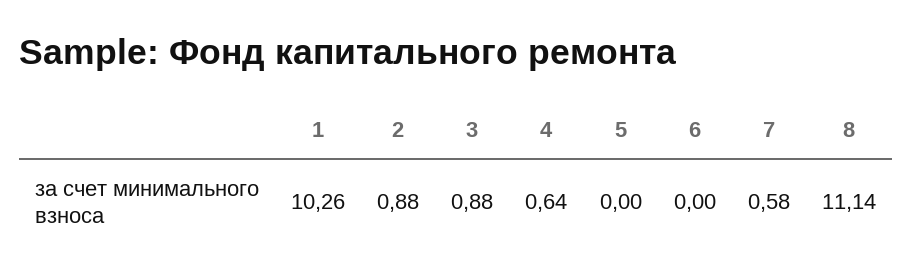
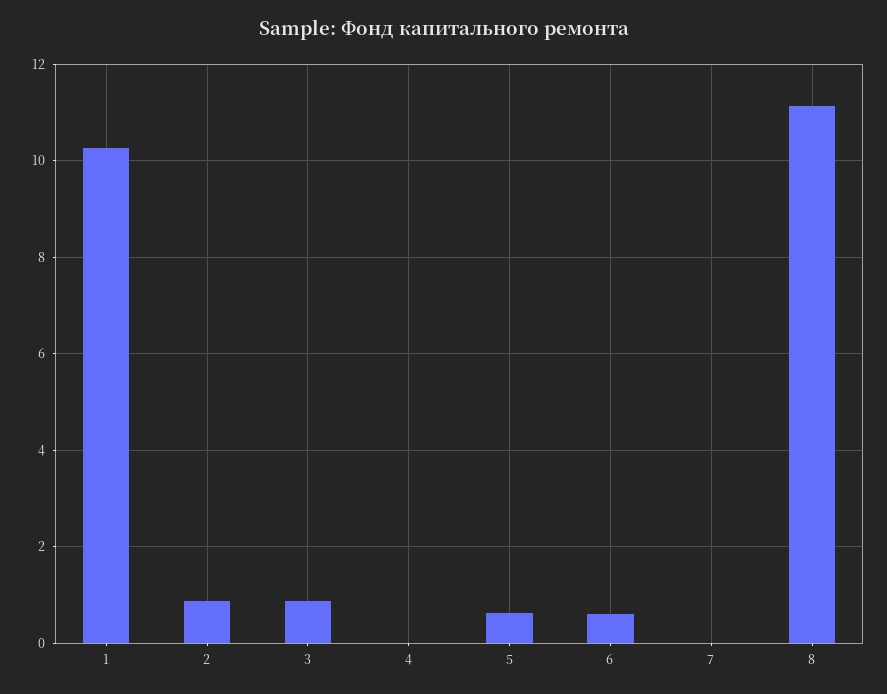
  {
    "1": 10.26,
    "2": 0.88,
    "3": 0.88,
-   "4": 0.64,
+   "4": 0,
-   "5": 0,
+   "5": 0.6,
-   "6": 0,
+   "6": 0.6,
-   "7": 0.58,
+   "7": 0,
    "8": 11.14
  }

